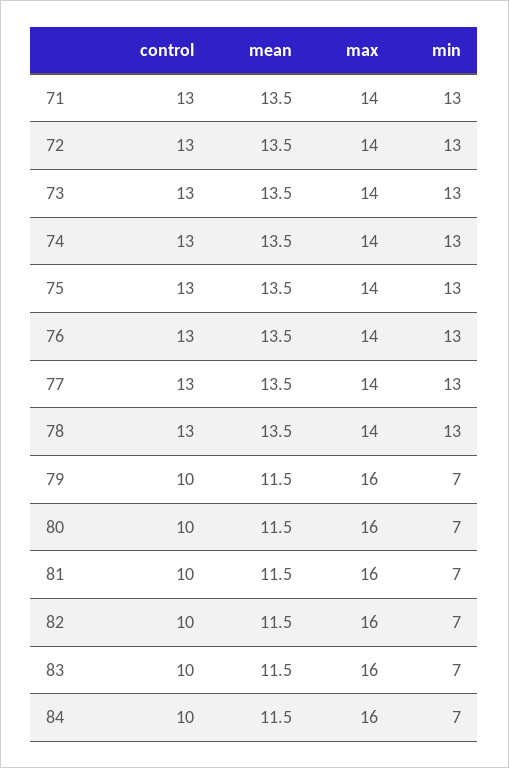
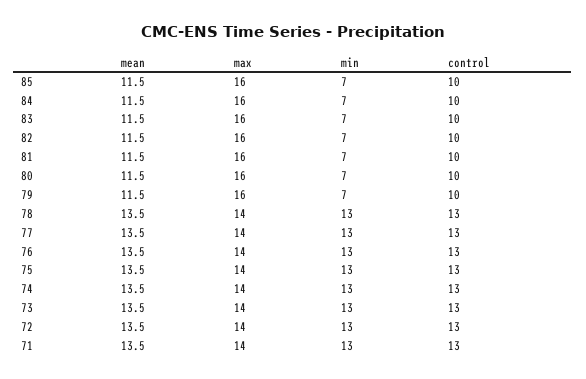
  {
    "control": {
      "71": 13,
      "72": 13,
      "73": 13,
      "74": 13,
      "75": 13,
      "76": 13,
      "77": 13,
      "78": 13,
      "79": 10,
      "80": 10,
      "81": 10,
      "82": 10,
      "83": 10,
-     "84": 10
+     "84": 10,
+     "85": 10
    },
    "mean": {
      "71": 13.5,
      "72": 13.5,
      "73": 13.5,
      "74": 13.5,
      "75": 13.5,
      "76": 13.5,
      "77": 13.5,
      "78": 13.5,
      "79": 11.5,
      "80": 11.5,
      "81": 11.5,
      "82": 11.5,
      "83": 11.5,
-     "84": 11.5
+     "84": 11.5,
+     "85": 11.5
    },
    "max": {
      "71": 14,
      "72": 14,
      "73": 14,
      "74": 14,
      "75": 14,
      "76": 14,
      "77": 14,
      "78": 14,
      "79": 16,
      "80": 16,
      "81": 16,
      "82": 16,
      "83": 16,
-     "84": 16
+     "84": 16,
+     "85": 16
    },
    "min": {
      "71": 13,
      "72": 13,
      "73": 13,
      "74": 13,
      "75": 13,
      "76": 13,
      "77": 13,
      "78": 13,
      "79": 7,
      "80": 7,
      "81": 7,
      "82": 7,
      "83": 7,
-     "84": 7
+     "84": 7,
+     "85": 7
    }
  }

